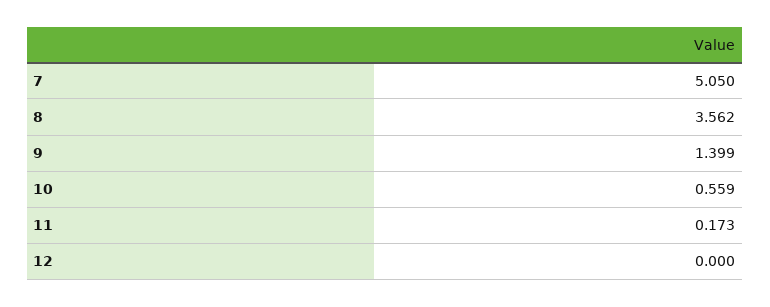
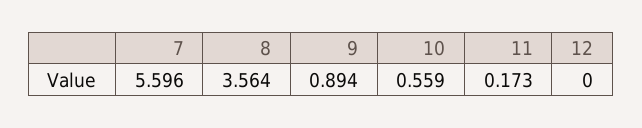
  {
-   "7": 5.05,
+   "7": 5.596,
-   "8": 3.562,
+   "8": 3.564,
-   "9": 1.399,
+   "9": 0.894,
    "10": 0.559,
    "11": 0.173,
    "12": 0
  }

